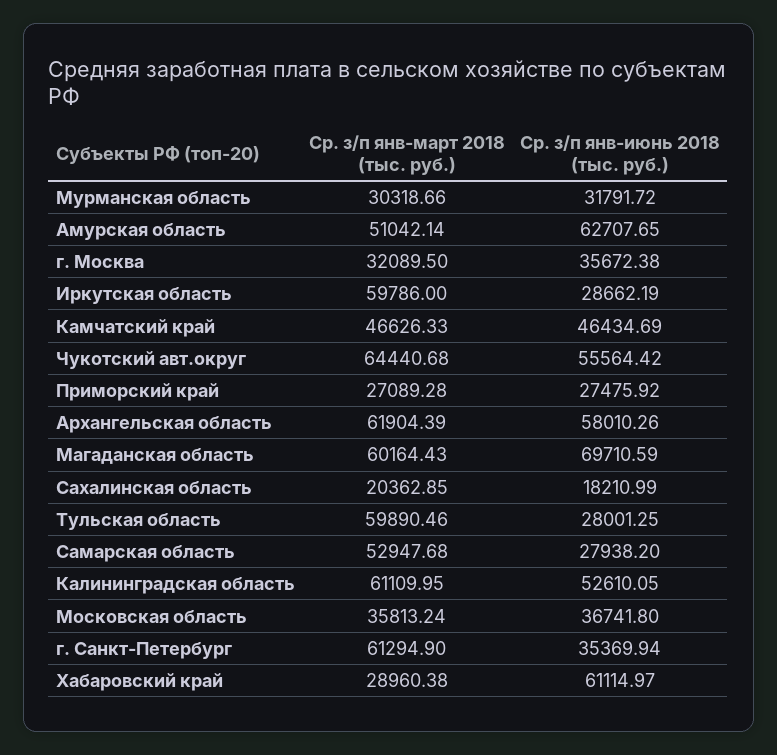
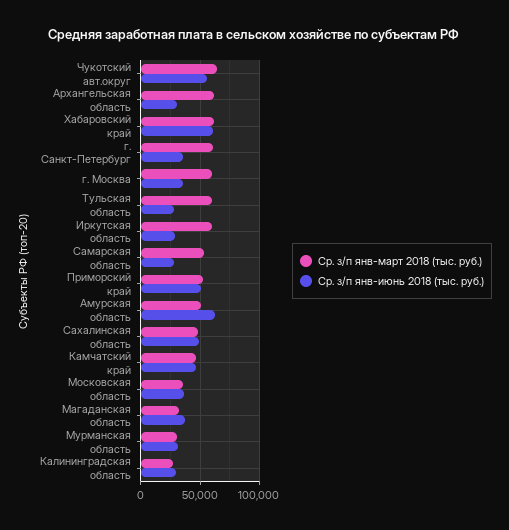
  {
    "Ср. з/п янв-март 2018 (тыс. руб.)": {
      "Мурманская область": 30318.66,
      "Амурская область": 51042.14,
-     "г. Москва": 32089.5,
+     "г. Москва": 60000,
      "Иркутская область": 59786,
      "Камчатский край": 46626.33,
      "Чукотский авт.округ": 64440.68,
-     "Приморский край": 27089.28,
+     "Приморский край": 50000,
      "Архангельская область": 61904.39,
-     "Магаданская область": 60164.43,
+     "Магаданская область": 30000,
-     "Сахалинская область": 20362.85,
+     "Сахалинская область": 50000,
      "Тульская область": 59890.46,
      "Самарская область": 52947.68,
-     "Калининградская область": 61109.95,
+     "Калининградская область": 30000,
      "Московская область": 35813.24,
      "г. Санкт-Петербург": 61294.9,
-     "Хабаровский край": 28960.38
+     "Хабаровский край": 60000
    },
    "Ср. з/п янв-июнь 2018 (тыс. руб.)": {
      "Мурманская область": 31791.72,
      "Амурская область": 62707.65,
      "г. Москва": 35672.38,
      "Иркутская область": 28662.19,
      "Камчатский край": 46434.69,
      "Чукотский авт.округ": 55564.42,
-     "Приморский край": 27475.92,
+     "Приморский край": 50000,
-     "Архангельская область": 58010.26,
+     "Архангельская область": 30000,
-     "Магаданская область": 69710.59,
+     "Магаданская область": 40000,
-     "Сахалинская область": 18210.99,
+     "Сахалинская область": 50000,
      "Тульская область": 28001.25,
      "Самарская область": 27938.2,
-     "Калининградская область": 52610.05,
+     "Калининградская область": 30000,
      "Московская область": 36741.8,
      "г. Санкт-Петербург": 35369.94,
      "Хабаровский край": 61114.97
    }
  }

